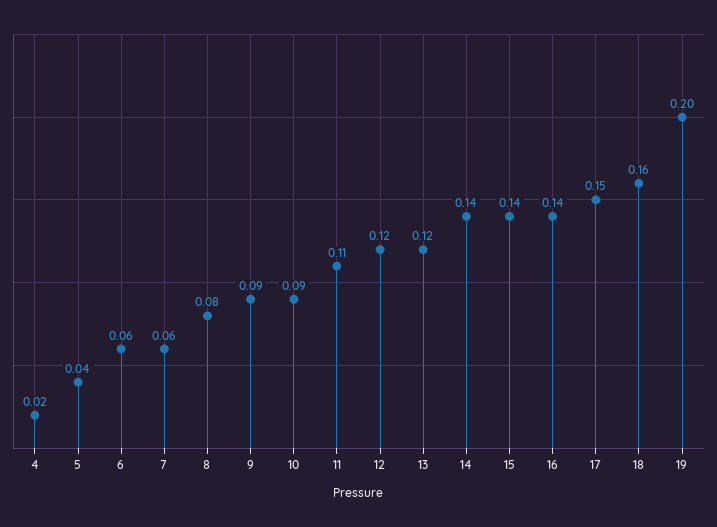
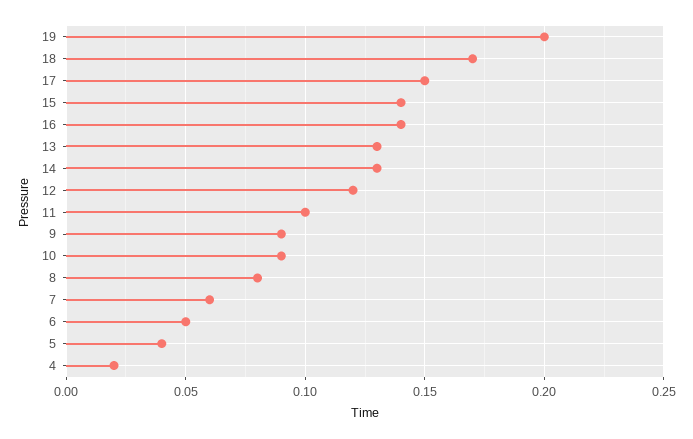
  {
    "4": 0.02,
    "5": 0.04,
-   "6": 0.06,
+   "6": 0.05,
    "7": 0.06,
    "8": 0.08,
    "9": 0.09,
    "10": 0.09,
-   "11": 0.11,
+   "11": 0.1,
    "12": 0.12,
-   "13": 0.12,
+   "13": 0.13,
-   "14": 0.14,
+   "14": 0.13,
    "15": 0.14,
    "16": 0.14,
    "17": 0.15,
-   "18": 0.16,
+   "18": 0.17,
    "19": 0.2
  }

